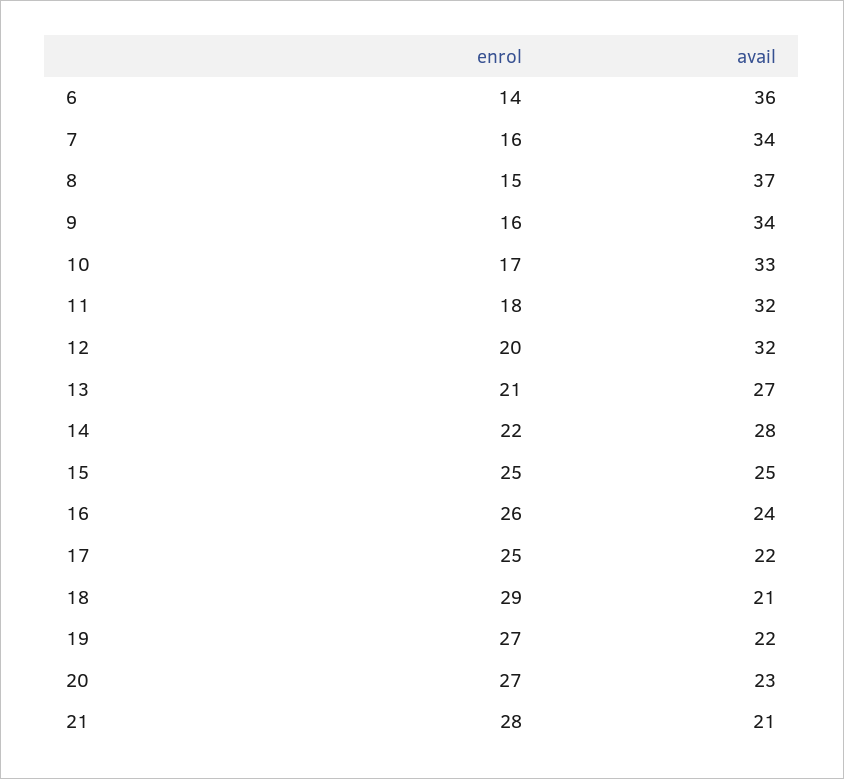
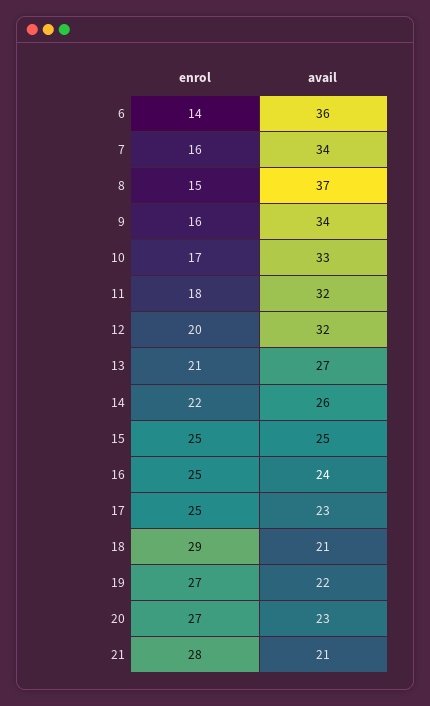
  {
    "enrol": {
      "6": 14,
      "7": 16,
      "8": 15,
      "9": 16,
      "10": 17,
      "11": 18,
      "12": 20,
      "13": 21,
      "14": 22,
      "15": 25,
-     "16": 26,
+     "16": 25,
      "17": 25,
      "18": 29,
      "19": 27,
      "20": 27,
      "21": 28
    },
    "avail": {
      "6": 36,
      "7": 34,
      "8": 37,
      "9": 34,
      "10": 33,
      "11": 32,
      "12": 32,
      "13": 27,
-     "14": 28,
+     "14": 26,
      "15": 25,
      "16": 24,
-     "17": 22,
+     "17": 23,
      "18": 21,
      "19": 22,
      "20": 23,
      "21": 21
    }
  }

